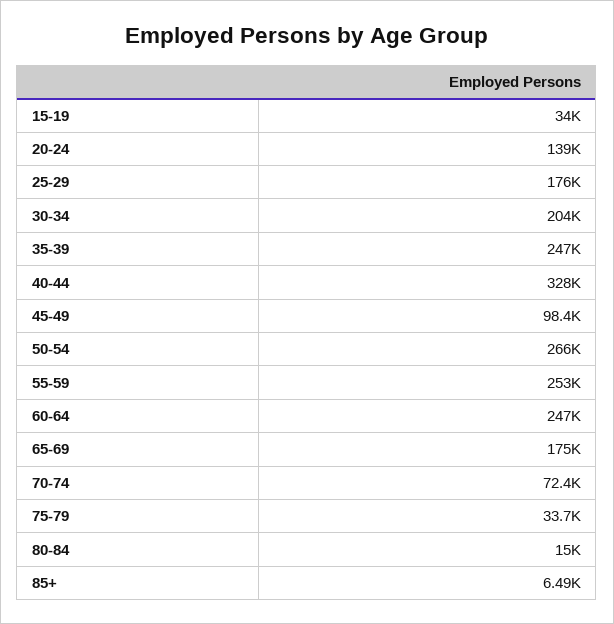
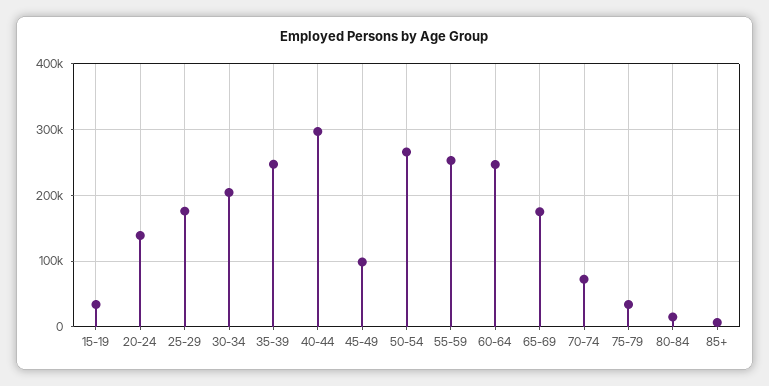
  {
    "15-19": 34000,
    "20-24": 139000,
    "25-29": 176000,
    "30-34": 204000,
    "35-39": 247000,
-   "40-44": 328000,
+   "40-44": 300000,
    "45-49": 98400,
    "50-54": 266000,
    "55-59": 253000,
    "60-64": 247000,
    "65-69": 175000,
    "70-74": 72400,
    "75-79": 33700,
    "80-84": 15000,
    "85+": 6490
  }

